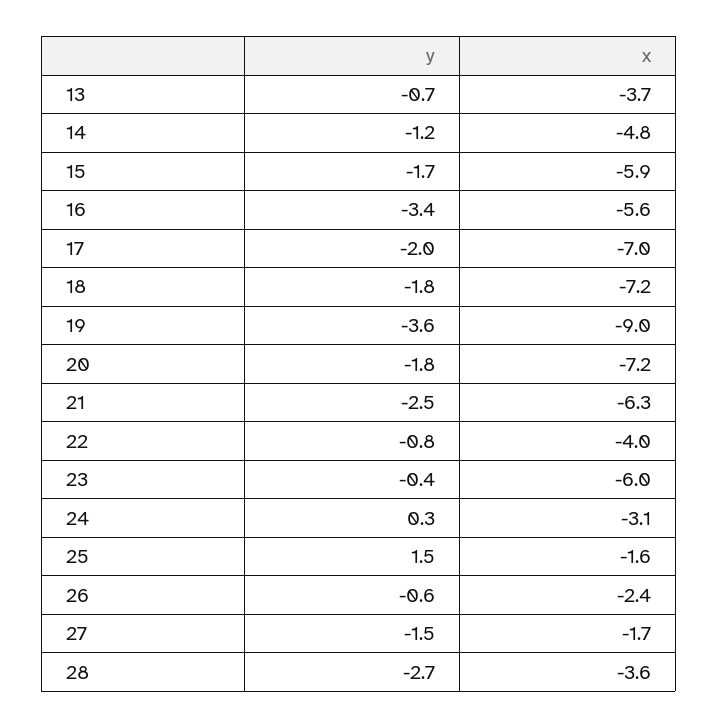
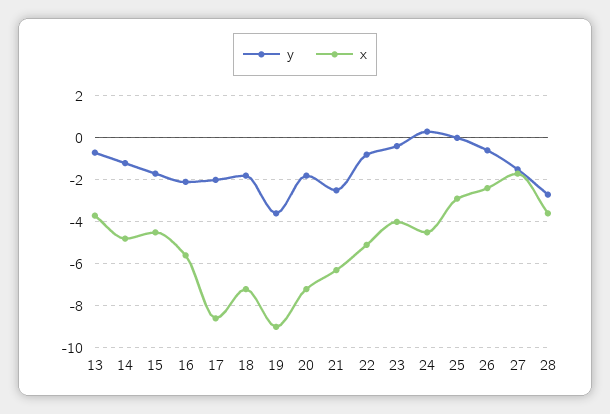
  {
    "y": {
      "13": -0.7,
      "14": -1.2,
      "15": -1.7,
-     "16": -3.4,
+     "16": -2,
      "17": -2,
      "18": -1.8,
      "19": -3.6,
      "20": -1.8,
      "21": -2.5,
      "22": -0.8,
      "23": -0.4,
      "24": 0.3,
-     "25": 1.5,
+     "25": 0,
      "26": -0.6,
      "27": -1.5,
      "28": -2.7
    },
    "x": {
      "13": -3.7,
      "14": -4.8,
-     "15": -5.9,
+     "15": -4.5,
      "16": -5.6,
-     "17": -7,
+     "17": -8.5,
      "18": -7.2,
      "19": -9,
      "20": -7.2,
      "21": -6.3,
-     "22": -4,
+     "22": -5,
-     "23": -6,
+     "23": -4,
-     "24": -3.1,
+     "24": -4.5,
-     "25": -1.6,
+     "25": -3,
      "26": -2.4,
      "27": -1.7,
      "28": -3.6
    }
  }

